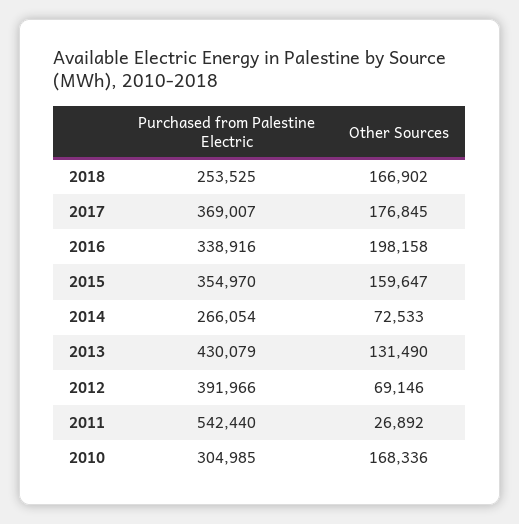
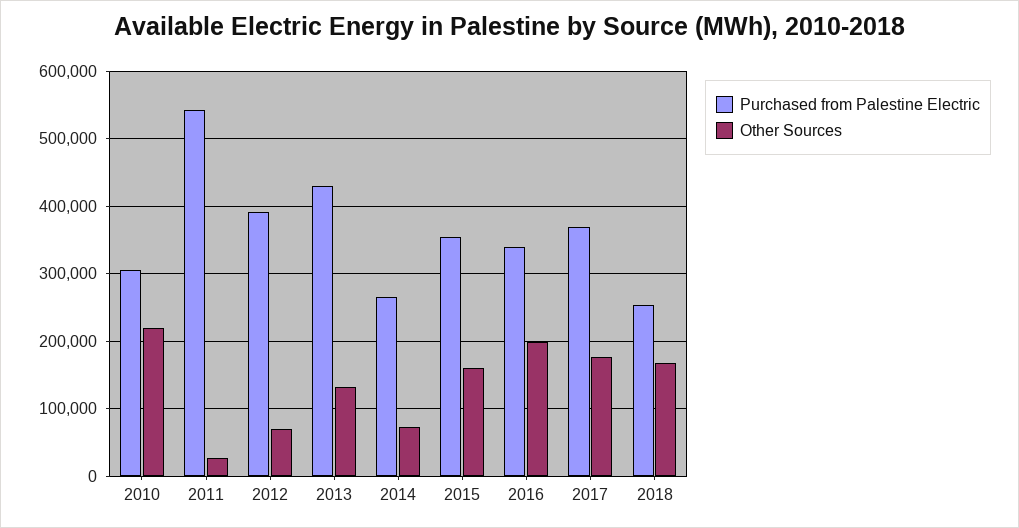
  {
    "Purchased from Palestine Electric": {
      "2018": 253525,
      "2017": 369007,
      "2016": 338916,
      "2015": 354970,
      "2014": 266054,
      "2013": 430079,
      "2012": 391966,
      "2011": 542440,
      "2010": 304985
    },
    "Other Sources": {
      "2018": 166902,
      "2017": 176845,
      "2016": 198158,
      "2015": 159647,
      "2014": 72533,
      "2013": 131490,
      "2012": 69146,
      "2011": 26892,
-     "2010": 168336
+     "2010": 220000
    }
  }

